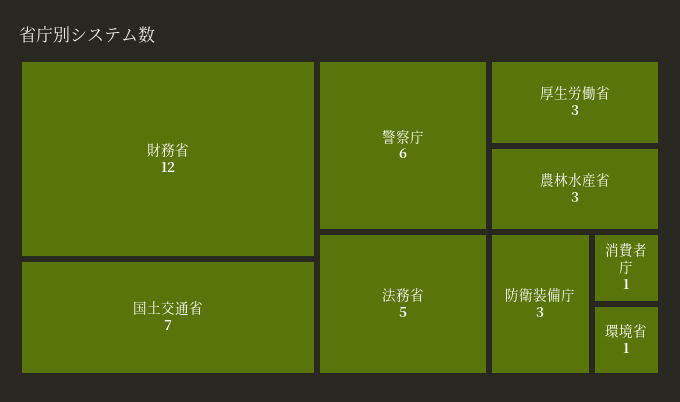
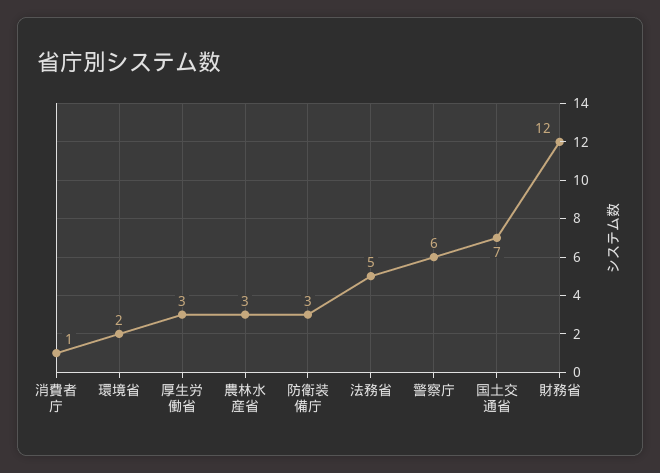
  {
    "財務省": 12,
    "国土交通省": 7,
    "警察庁": 6,
    "法務省": 5,
    "厚生労働省": 3,
    "農林水産省": 3,
    "防衛装備庁": 3,
    "消費者庁": 1,
-   "環境省": 1
+   "環境省": 2
  }

